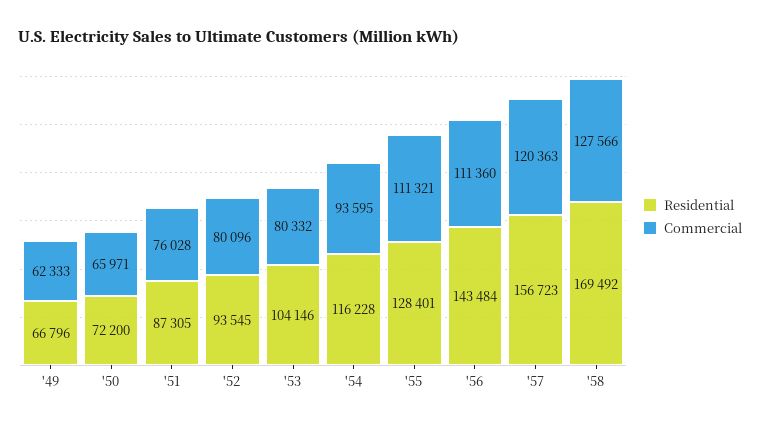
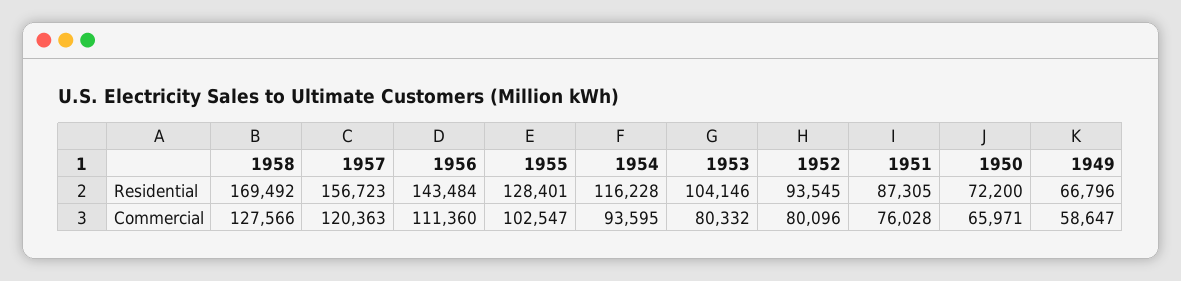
  {
    "Residential": {
      "'49": 66796,
      "'50": 72200,
      "'51": 87305,
      "'52": 93545,
      "'53": 104146,
      "'54": 116228,
      "'55": 128401,
      "'56": 143484,
      "'57": 156723,
      "'58": 169492
    },
    "Commercial": {
-     "'49": 62333,
+     "'49": 58647,
      "'50": 65971,
      "'51": 76028,
      "'52": 80096,
      "'53": 80332,
      "'54": 93595,
-     "'55": 111321,
+     "'55": 102547,
      "'56": 111360,
      "'57": 120363,
      "'58": 127566
    }
  }

